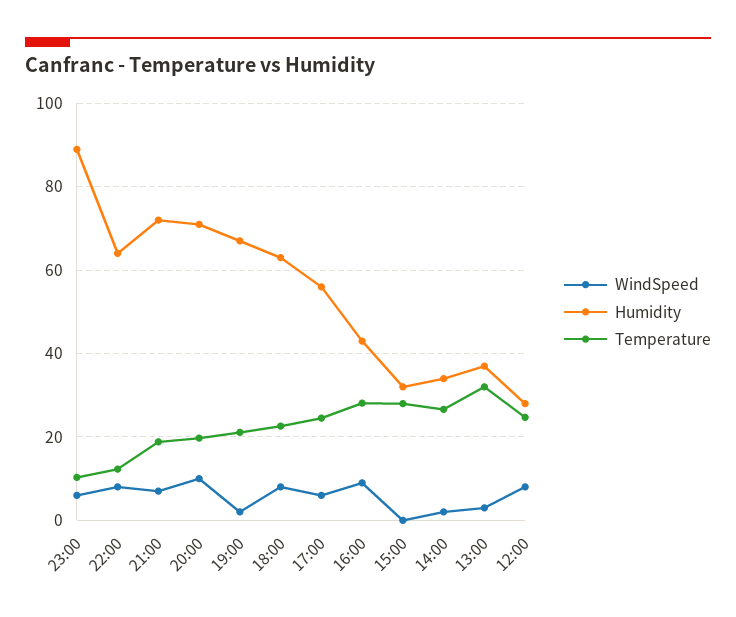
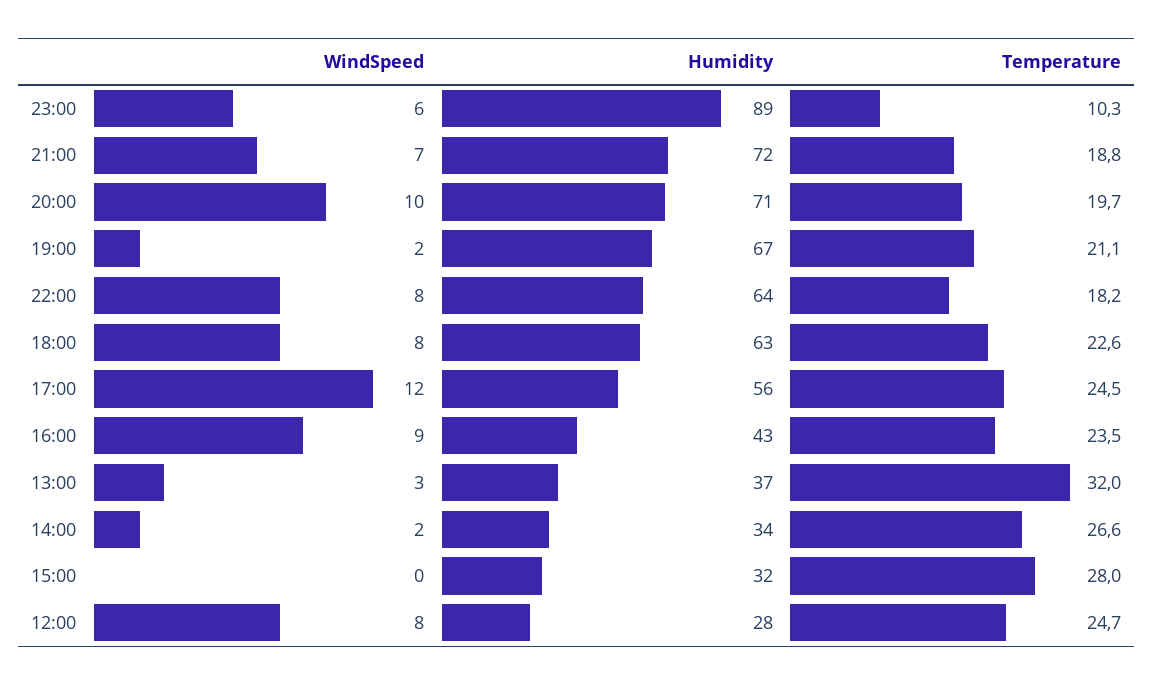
  {
    "WindSpeed": {
      "23:00": 6,
      "22:00": 8,
      "21:00": 7,
      "20:00": 10,
      "19:00": 2,
      "18:00": 8,
-     "17:00": 6,
+     "17:00": 12,
      "16:00": 9,
      "15:00": 0,
      "14:00": 2,
      "13:00": 3,
      "12:00": 8
    },
    "Humidity": {
      "23:00": 89,
      "22:00": 64,
      "21:00": 72,
      "20:00": 71,
      "19:00": 67,
      "18:00": 63,
      "17:00": 56,
      "16:00": 43,
      "15:00": 32,
      "14:00": 34,
      "13:00": 37,
      "12:00": 28
    },
    "Temperature": {
      "23:00": 10.3,
-     "22:00": 12,
+     "22:00": 18.2,
      "21:00": 18.8,
      "20:00": 19.7,
      "19:00": 21.1,
      "18:00": 22.6,
      "17:00": 24.5,
-     "16:00": 28,
+     "16:00": 23.5,
      "15:00": 28,
      "14:00": 26.6,
      "13:00": 32,
      "12:00": 24.7
    }
  }

